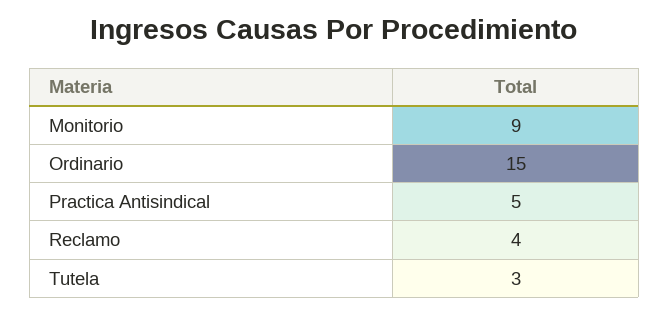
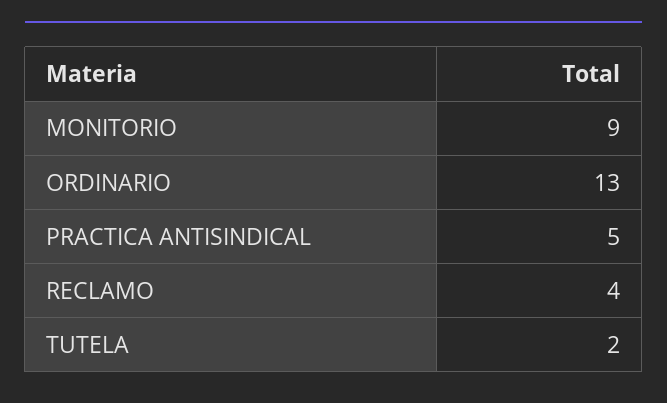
  {
    "Monitorio": 9,
-   "Ordinario": 15,
+   "Ordinario": 13,
    "Practica Antisindical": 5,
    "Reclamo": 4,
-   "Tutela": 3
+   "Tutela": 2
  }

